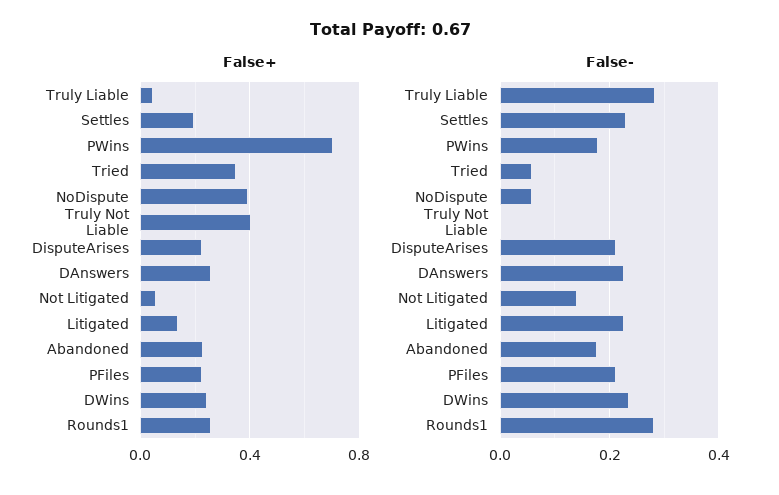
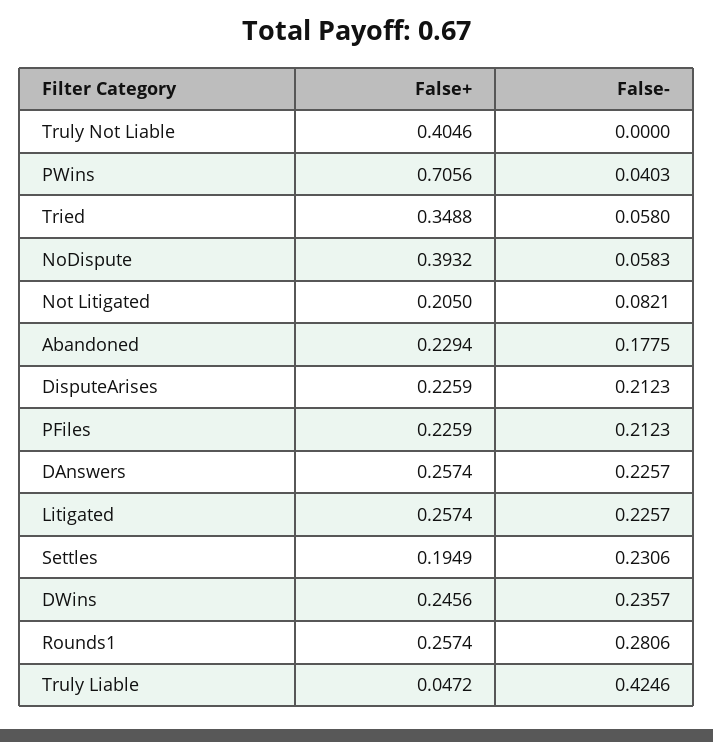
  {
    "False+": {
      "Truly Liable": 0.0472,
      "Settles": 0.1949,
      "PWins": 0.7056,
      "Tried": 0.3488,
      "NoDispute": 0.3932,
      "Truly Not Liable": 0.4046,
      "DisputeArises": 0.2259,
      "DAnswers": 0.2574,
-     "Not Litigated": 0.05,
+     "Not Litigated": 0.205,
-     "Litigated": 0.15,
+     "Litigated": 0.2574,
      "Abandoned": 0.2294,
      "PFiles": 0.2259,
      "DWins": 0.2456,
      "Rounds1": 0.2574
    },
    "False-": {
-     "Truly Liable": 0.28,
+     "Truly Liable": 0.4246,
      "Settles": 0.2306,
-     "PWins": 0.18,
+     "PWins": 0.0403,
      "Tried": 0.058,
      "NoDispute": 0.0583,
      "Truly Not Liable": 0,
      "DisputeArises": 0.2123,
      "DAnswers": 0.2257,
-     "Not Litigated": 0.14,
+     "Not Litigated": 0.0821,
      "Litigated": 0.2257,
      "Abandoned": 0.1775,
      "PFiles": 0.2123,
      "DWins": 0.2357,
      "Rounds1": 0.2806
    }
  }

